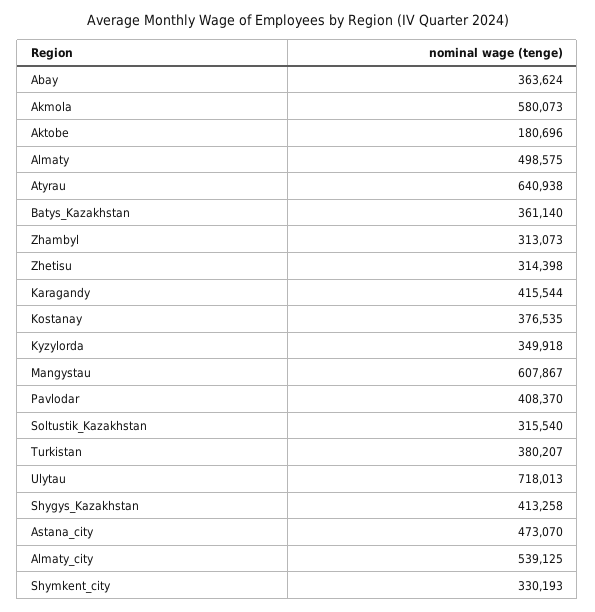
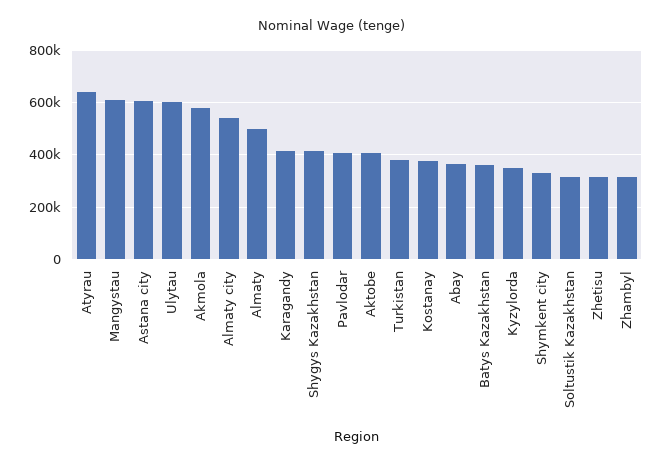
  {
    "Abay": 363624,
    "Akmola": 580073,
-   "Aktobe": 180696,
+   "Aktobe": 400000,
    "Almaty": 498575,
    "Atyrau": 640938,
    "Batys_Kazakhstan": 361140,
    "Zhambyl": 313073,
    "Zhetisu": 314398,
    "Karagandy": 415544,
    "Kostanay": 376535,
    "Kyzylorda": 349918,
    "Mangystau": 607867,
    "Pavlodar": 408370,
    "Soltustik_Kazakhstan": 315540,
    "Turkistan": 380207,
-   "Ulytau": 718013,
+   "Ulytau": 600000,
    "Shygys_Kazakhstan": 413258,
-   "Astana_city": 473070,
+   "Astana_city": 600000,
    "Almaty_city": 539125,
    "Shymkent_city": 330193
  }

